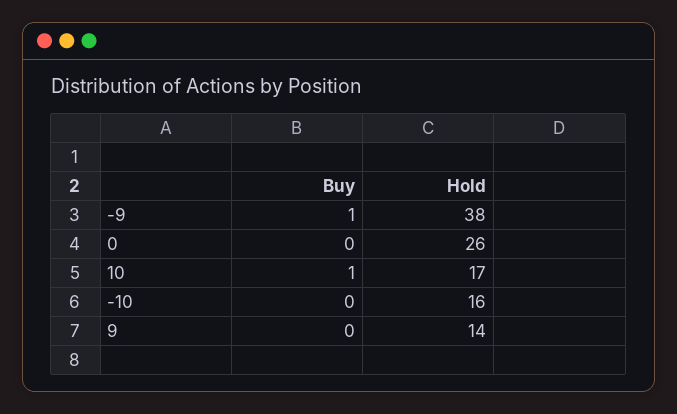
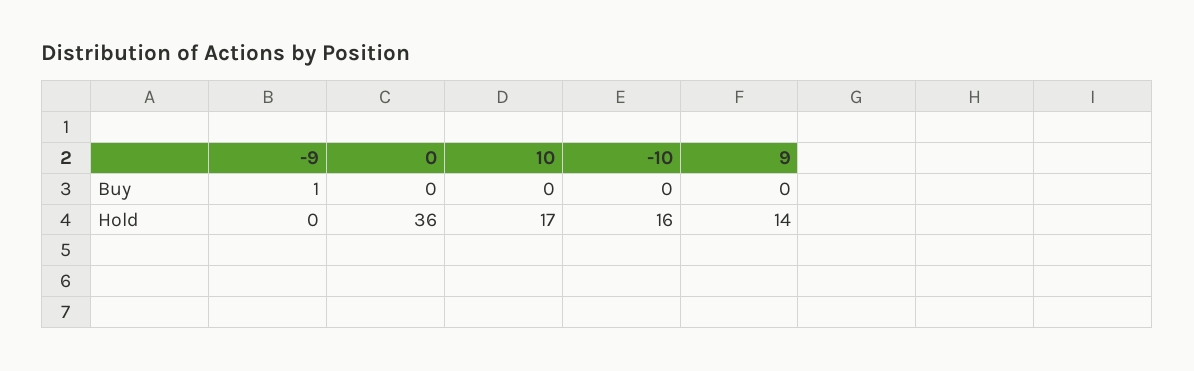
  {
    "Buy": {
      "-9": 1,
      "0": 0,
-     "10": 1,
+     "10": 0,
      "-10": 0,
      "9": 0
    },
    "Hold": {
-     "-9": 38,
+     "-9": 0,
-     "0": 26,
+     "0": 36,
      "10": 17,
      "-10": 16,
      "9": 14
    }
  }

